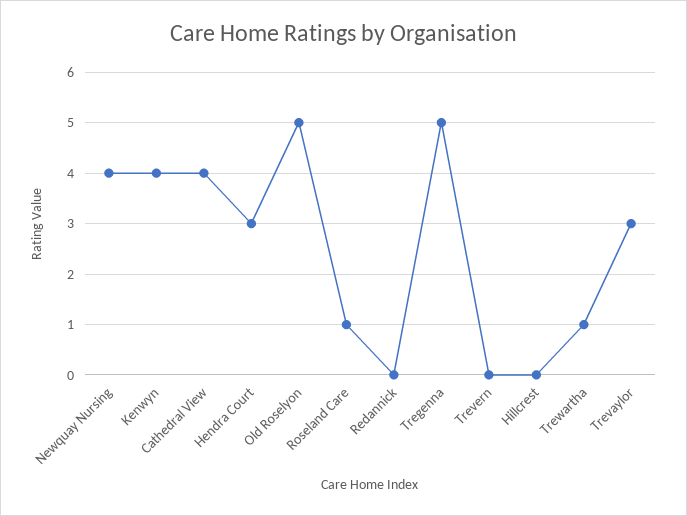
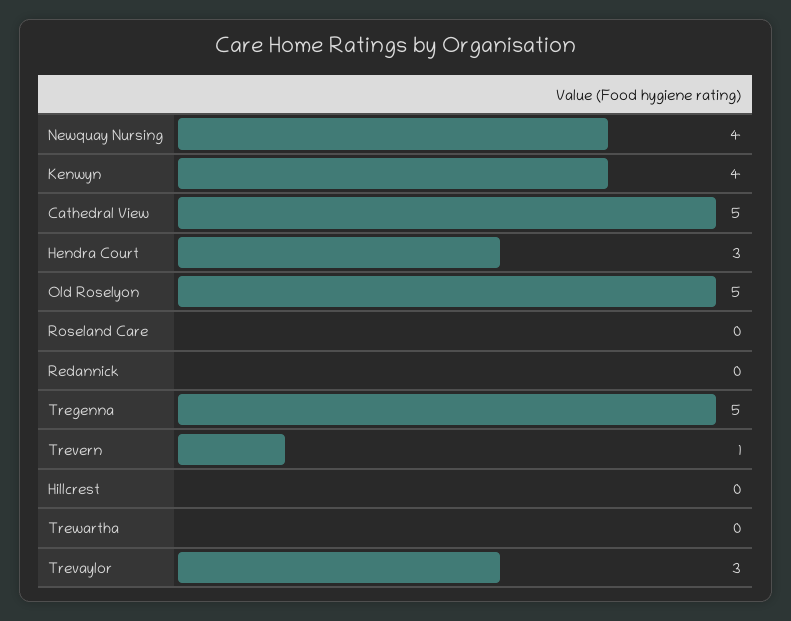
  {
    "Newquay Nursing": 4,
    "Kenwyn": 4,
-   "Cathedral View": 4,
+   "Cathedral View": 5,
    "Hendra Court": 3,
    "Old Roselyon": 5,
-   "Roseland Care": 1,
+   "Roseland Care": 0,
    "Redannick": 0,
    "Tregenna": 5,
-   "Trevern": 0,
+   "Trevern": 1,
    "Hillcrest": 0,
-   "Trewartha": 1,
+   "Trewartha": 0,
    "Trevaylor": 3
  }

